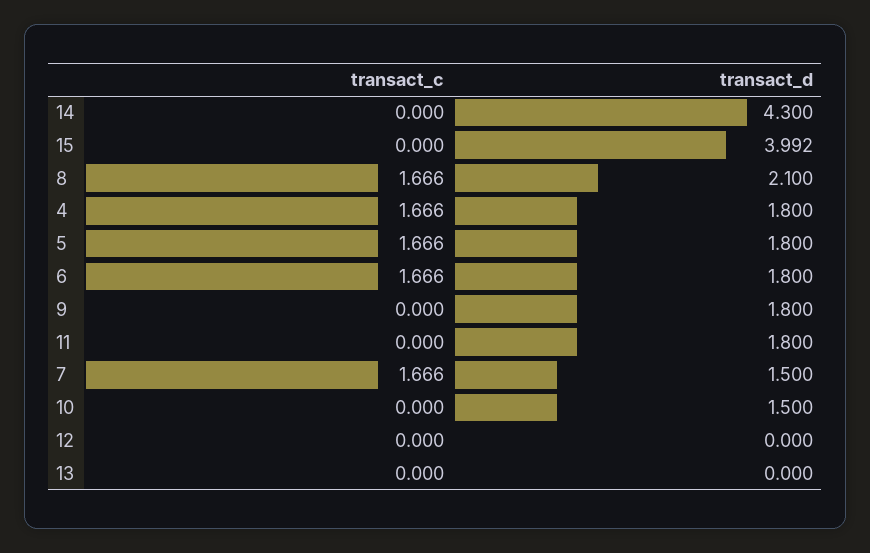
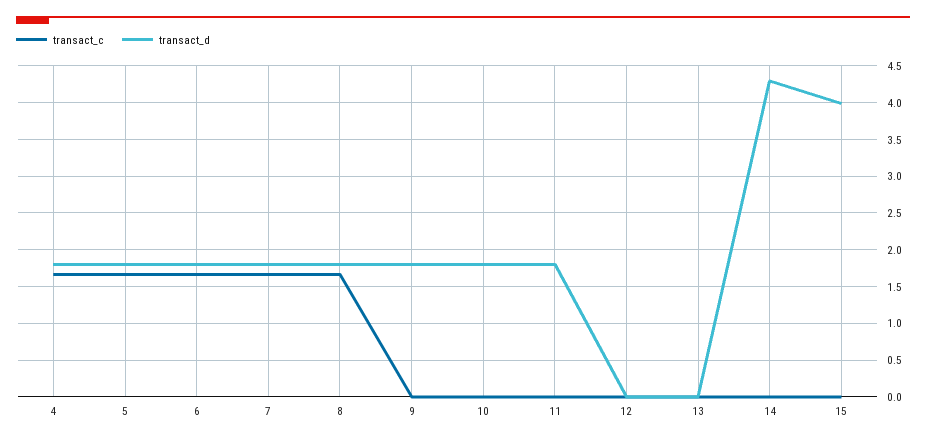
  {
    "transact_c": {
      "14": 0,
      "15": 0,
      "8": 1.666,
      "4": 1.666,
      "5": 1.666,
      "6": 1.666,
      "9": 0,
      "11": 0,
      "7": 1.666,
      "10": 0,
      "12": 0,
      "13": 0
    },
    "transact_d": {
      "14": 4.3,
      "15": 3.992,
-     "8": 2.1,
+     "8": 1.8,
      "4": 1.8,
      "5": 1.8,
      "6": 1.8,
      "9": 1.8,
      "11": 1.8,
-     "7": 1.5,
+     "7": 1.8,
-     "10": 1.5,
+     "10": 1.8,
      "12": 0,
      "13": 0
    }
  }

